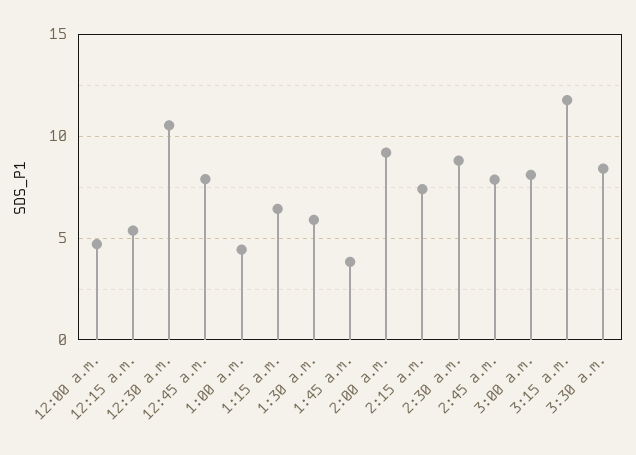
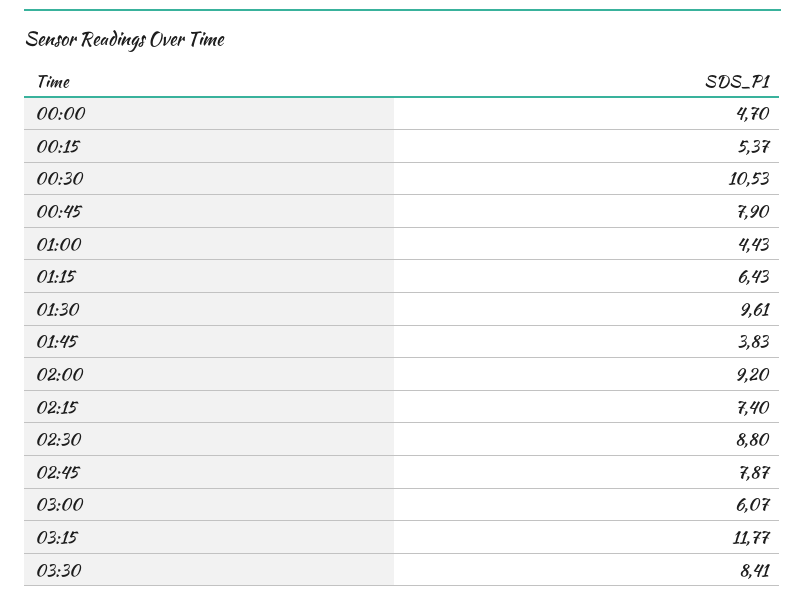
  {
    "12:00 a.m.": 4.7,
    "12:15 a.m.": 5.37,
    "12:30 a.m.": 10.53,
    "12:45 a.m.": 7.9,
    "1:00 a.m.": 4.43,
    "1:15 a.m.": 6.43,
-   "1:30 a.m.": 6,
+   "1:30 a.m.": 9.61,
    "1:45 a.m.": 3.83,
    "2:00 a.m.": 9.2,
    "2:15 a.m.": 7.4,
    "2:30 a.m.": 8.8,
    "2:45 a.m.": 7.87,
-   "3:00 a.m.": 8,
+   "3:00 a.m.": 6.07,
    "3:15 a.m.": 11.77,
    "3:30 a.m.": 8.41
  }

